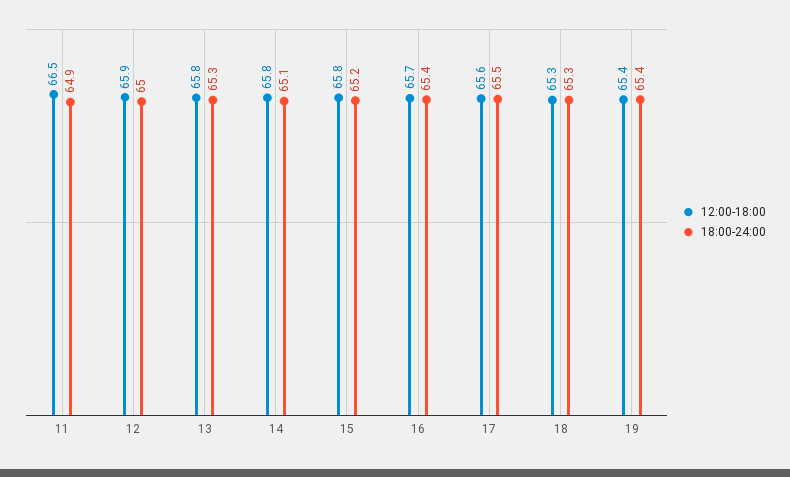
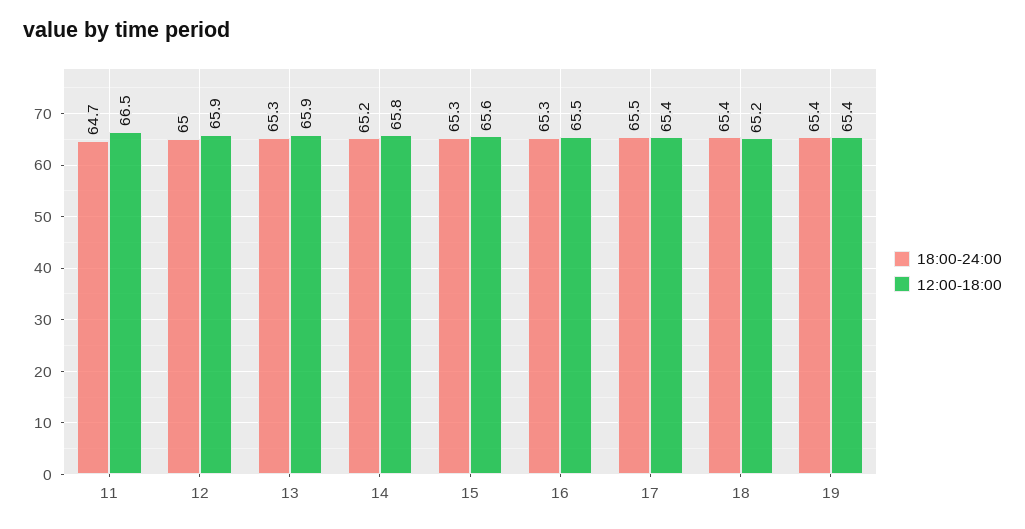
  {
    "12:00-18:00": {
      "11": 66.5,
      "12": 65.9,
-     "13": 65.8,
+     "13": 65.9,
      "14": 65.8,
-     "15": 65.8,
+     "15": 65.6,
-     "16": 65.7,
+     "16": 65.5,
-     "17": 65.6,
+     "17": 65.4,
-     "18": 65.3,
+     "18": 65.2,
      "19": 65.4
    },
    "18:00-24:00": {
-     "11": 64.9,
+     "11": 64.7,
      "12": 65,
      "13": 65.3,
-     "14": 65.1,
+     "14": 65.2,
-     "15": 65.2,
+     "15": 65.3,
-     "16": 65.4,
+     "16": 65.3,
      "17": 65.5,
-     "18": 65.3,
+     "18": 65.4,
      "19": 65.4
    }
  }

